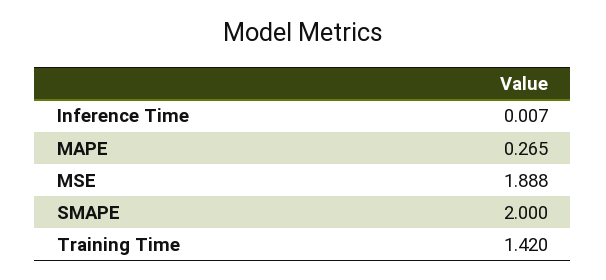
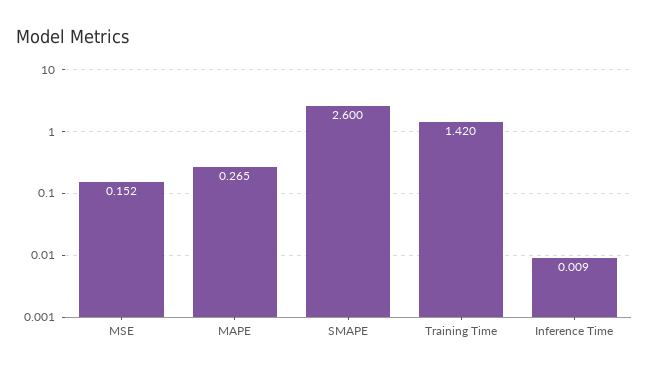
  {
-   "Inference Time": 0.007,
+   "Inference Time": 0.009,
    "MAPE": 0.265,
-   "MSE": 1.888,
+   "MSE": 0.152,
-   "SMAPE": 2,
+   "SMAPE": 2.6,
    "Training Time": 1.42
  }

